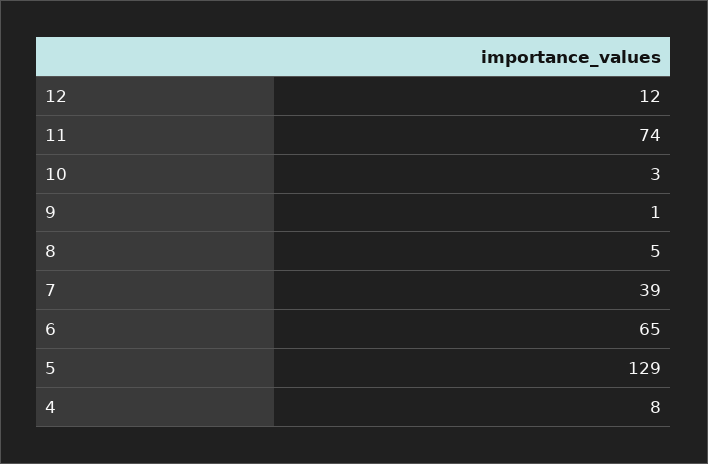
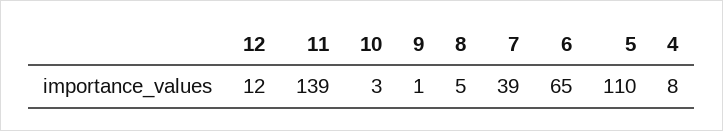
  {
    "12": 12,
-   "11": 74,
+   "11": 139,
    "10": 3,
    "9": 1,
    "8": 5,
    "7": 39,
    "6": 65,
-   "5": 129,
+   "5": 110,
    "4": 8
  }

